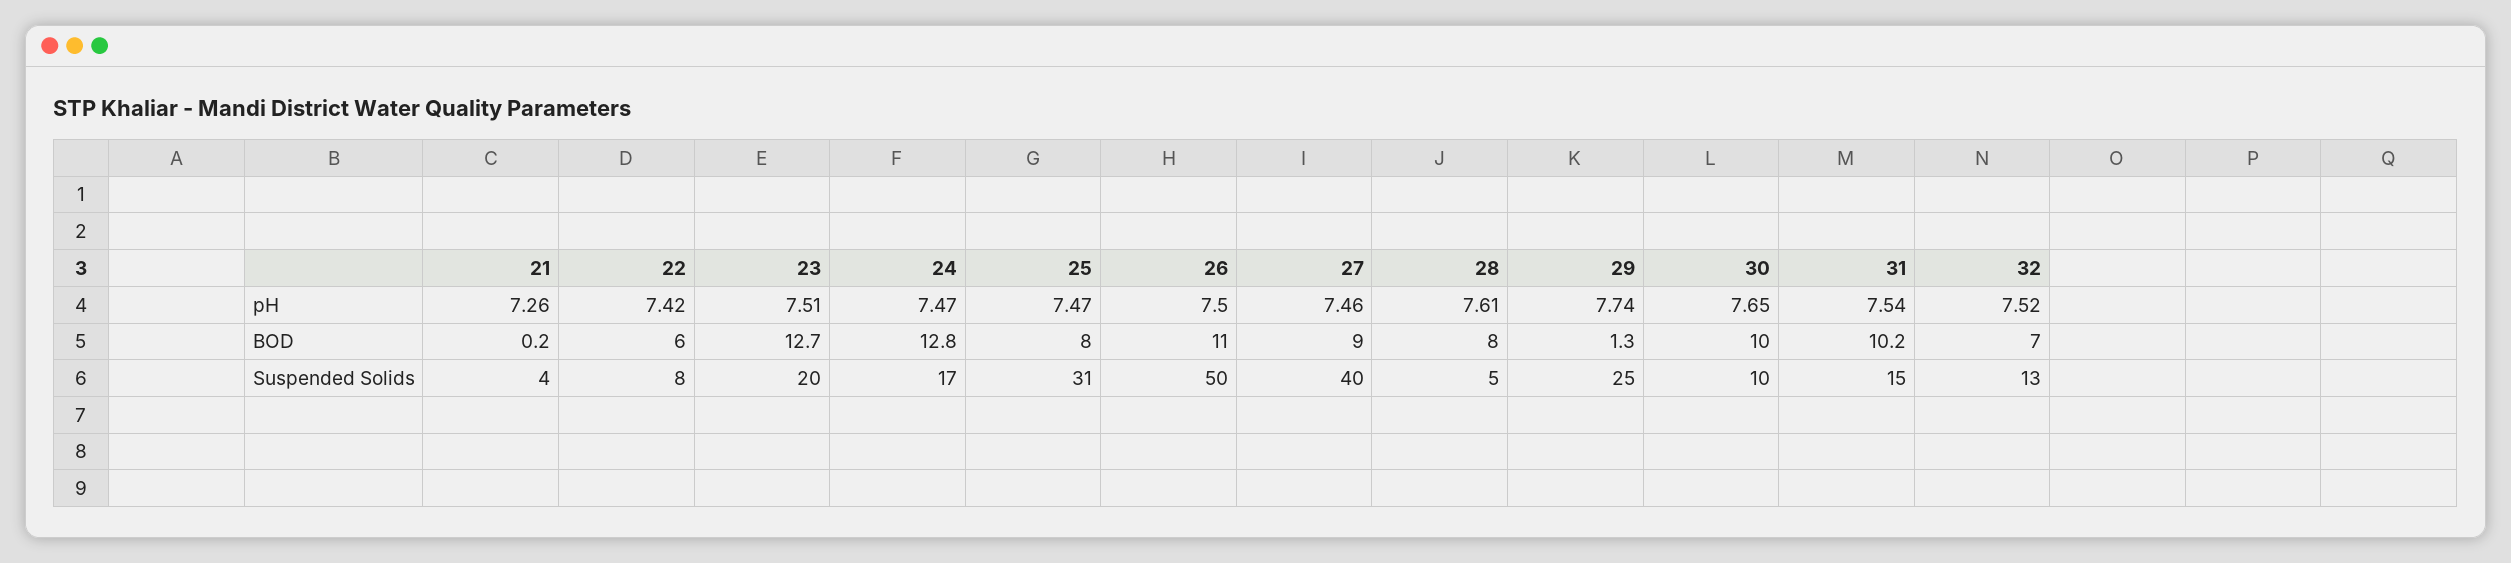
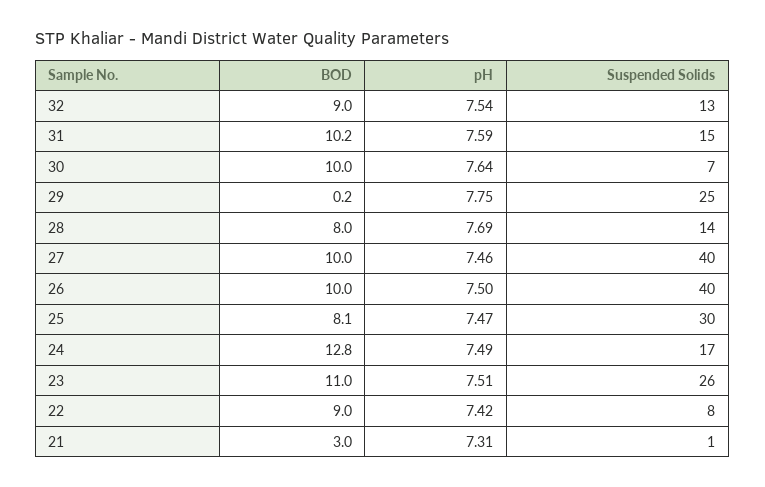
  {
    "21": {
-     "pH": 7.26,
+     "pH": 7.31,
-     "BOD": 0.2,
+     "BOD": 3,
-     "Suspended Solids": 4
+     "Suspended Solids": 1
    },
    "22": {
      "pH": 7.42,
-     "BOD": 6,
+     "BOD": 9,
      "Suspended Solids": 8
    },
    "23": {
      "pH": 7.51,
-     "BOD": 12.7,
+     "BOD": 11,
-     "Suspended Solids": 20
+     "Suspended Solids": 26
    },
    "24": {
-     "pH": 7.47,
+     "pH": 7.49,
      "BOD": 12.8,
      "Suspended Solids": 17
    },
    "25": {
      "pH": 7.47,
-     "BOD": 8,
+     "BOD": 8.1,
-     "Suspended Solids": 31
+     "Suspended Solids": 30
    },
    "26": {
      "pH": 7.5,
-     "BOD": 11,
+     "BOD": 10,
-     "Suspended Solids": 50
+     "Suspended Solids": 40
    },
    "27": {
      "pH": 7.46,
-     "BOD": 9,
+     "BOD": 10,
      "Suspended Solids": 40
    },
    "28": {
-     "pH": 7.61,
+     "pH": 7.69,
      "BOD": 8,
-     "Suspended Solids": 5
+     "Suspended Solids": 14
    },
    "29": {
-     "pH": 7.74,
+     "pH": 7.75,
-     "BOD": 1.3,
+     "BOD": 0.2,
      "Suspended Solids": 25
    },
    "30": {
-     "pH": 7.65,
+     "pH": 7.64,
      "BOD": 10,
-     "Suspended Solids": 10
+     "Suspended Solids": 7
    },
    "31": {
-     "pH": 7.54,
+     "pH": 7.59,
      "BOD": 10.2,
      "Suspended Solids": 15
    },
    "32": {
-     "pH": 7.52,
+     "pH": 7.54,
-     "BOD": 7,
+     "BOD": 9,
      "Suspended Solids": 13
    }
  }

